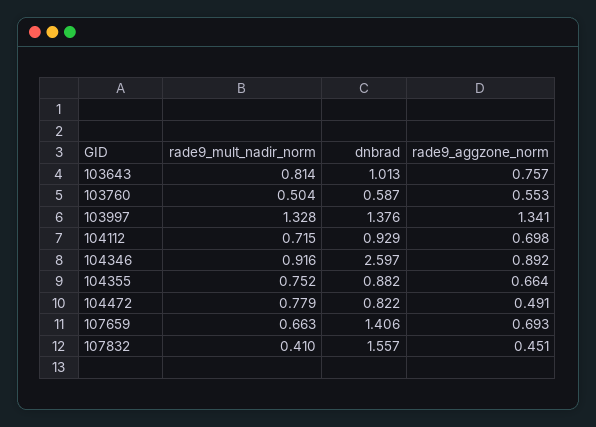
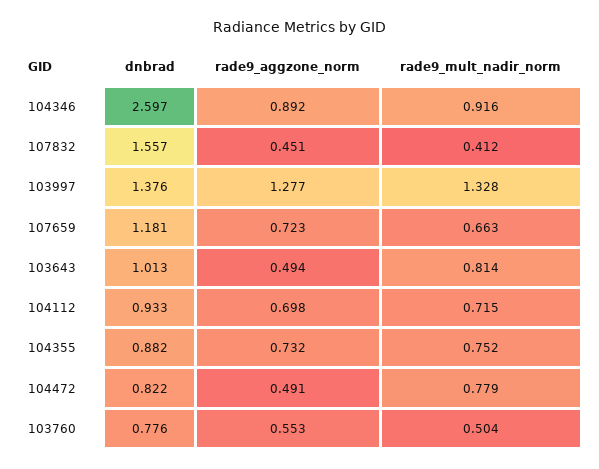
  {
    "rade9_mult_nadir_norm": {
      "103643": 0.814,
      "103760": 0.504,
      "103997": 1.328,
      "104112": 0.715,
      "104346": 0.916,
      "104355": 0.752,
      "104472": 0.779,
      "107659": 0.663,
-     "107832": 0.41
+     "107832": 0.412
    },
    "dnbrad": {
      "103643": 1.013,
-     "103760": 0.587,
+     "103760": 0.776,
      "103997": 1.376,
-     "104112": 0.929,
+     "104112": 0.933,
      "104346": 2.597,
      "104355": 0.882,
      "104472": 0.822,
-     "107659": 1.406,
+     "107659": 1.181,
      "107832": 1.557
    },
    "rade9_aggzone_norm": {
-     "103643": 0.757,
+     "103643": 0.494,
      "103760": 0.553,
-     "103997": 1.341,
+     "103997": 1.277,
      "104112": 0.698,
      "104346": 0.892,
-     "104355": 0.664,
+     "104355": 0.732,
      "104472": 0.491,
-     "107659": 0.693,
+     "107659": 0.723,
      "107832": 0.451
    }
  }

